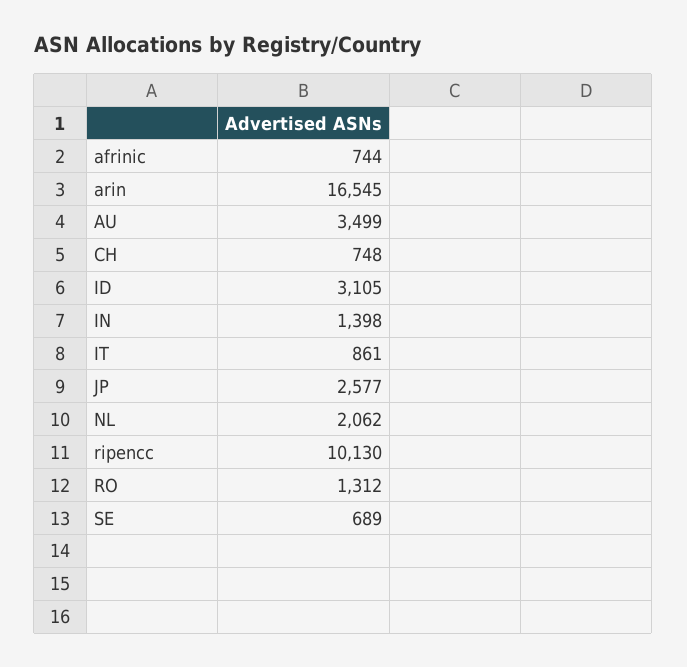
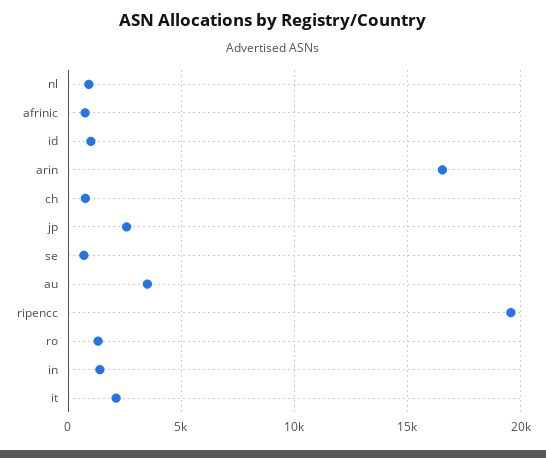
  {
    "afrinic": 744,
    "arin": 16545,
    "AU": 3499,
    "CH": 748,
-   "ID": 3105,
+   "ID": 1000,
    "IN": 1398,
-   "IT": 861,
+   "IT": 2000,
    "JP": 2577,
-   "NL": 2062,
+   "NL": 1000,
-   "ripencc": 10130,
+   "ripencc": 19500,
    "RO": 1312,
    "SE": 689
  }

